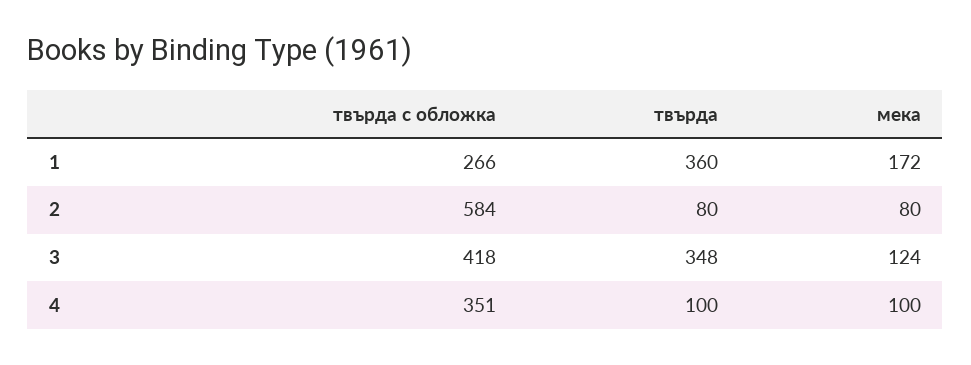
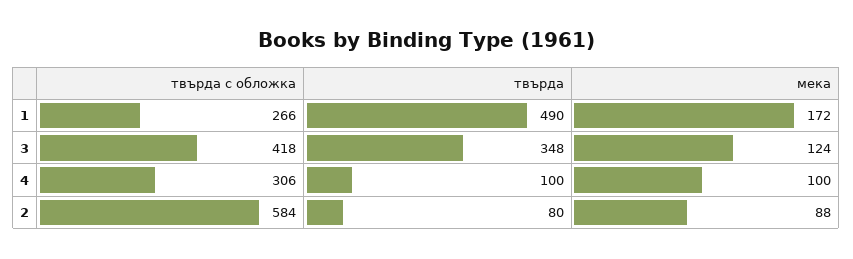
  {
    "твърда с обложка": {
      "1": 266,
      "2": 584,
      "3": 418,
-     "4": 351
+     "4": 306
    },
    "твърда": {
-     "1": 360,
+     "1": 490,
      "2": 80,
      "3": 348,
      "4": 100
    },
    "мека": {
      "1": 172,
-     "2": 80,
+     "2": 88,
      "3": 124,
      "4": 100
    }
  }

